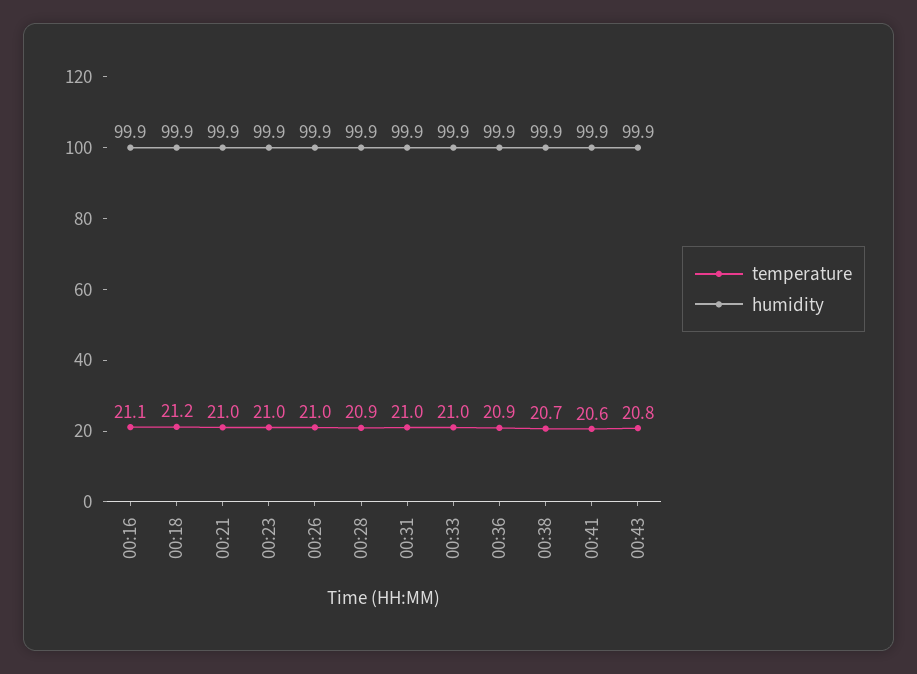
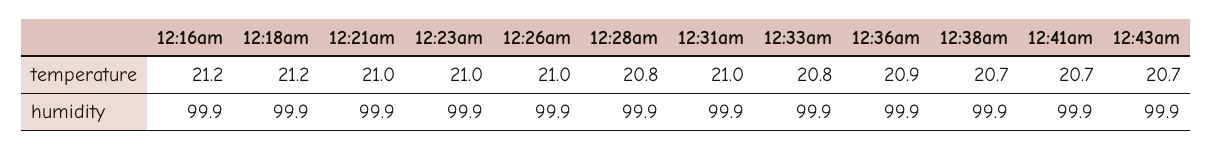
  {
    "temperature": {
-     "00:16": 21.1,
+     "00:16": 21.2,
      "00:18": 21.2,
      "00:21": 21,
      "00:23": 21,
      "00:26": 21,
-     "00:28": 20.9,
+     "00:28": 20.8,
      "00:31": 21,
-     "00:33": 21,
+     "00:33": 20.8,
      "00:36": 20.9,
      "00:38": 20.7,
-     "00:41": 20.6,
+     "00:41": 20.7,
-     "00:43": 20.8
+     "00:43": 20.7
    },
    "humidity": {
      "00:16": 99.9,
      "00:18": 99.9,
      "00:21": 99.9,
      "00:23": 99.9,
      "00:26": 99.9,
      "00:28": 99.9,
      "00:31": 99.9,
      "00:33": 99.9,
      "00:36": 99.9,
      "00:38": 99.9,
      "00:41": 99.9,
      "00:43": 99.9
    }
  }

